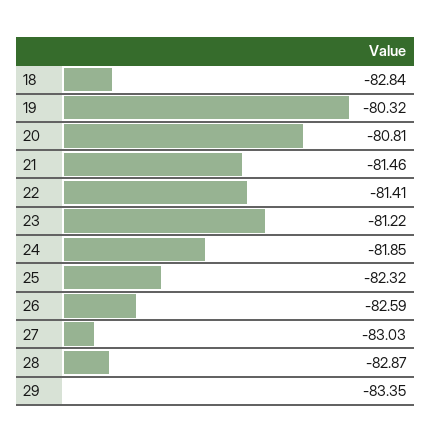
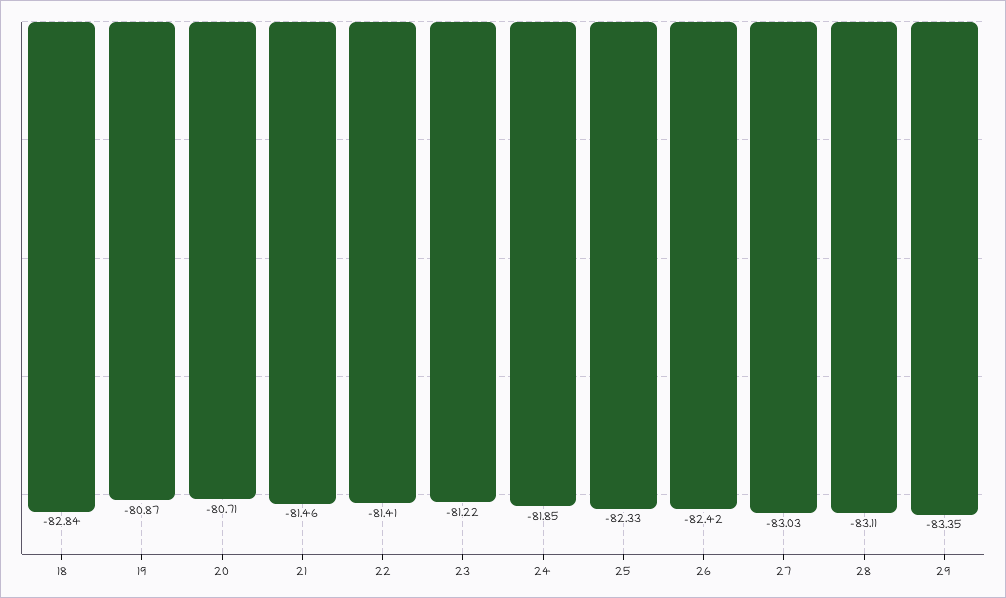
  {
    "18": -82.84,
-   "19": -80.32,
+   "19": -80.87,
-   "20": -80.81,
+   "20": -80.71,
    "21": -81.46,
    "22": -81.41,
    "23": -81.22,
    "24": -81.85,
-   "25": -82.32,
+   "25": -82.33,
-   "26": -82.59,
+   "26": -82.42,
    "27": -83.03,
-   "28": -82.87,
+   "28": -83.11,
    "29": -83.35
  }

